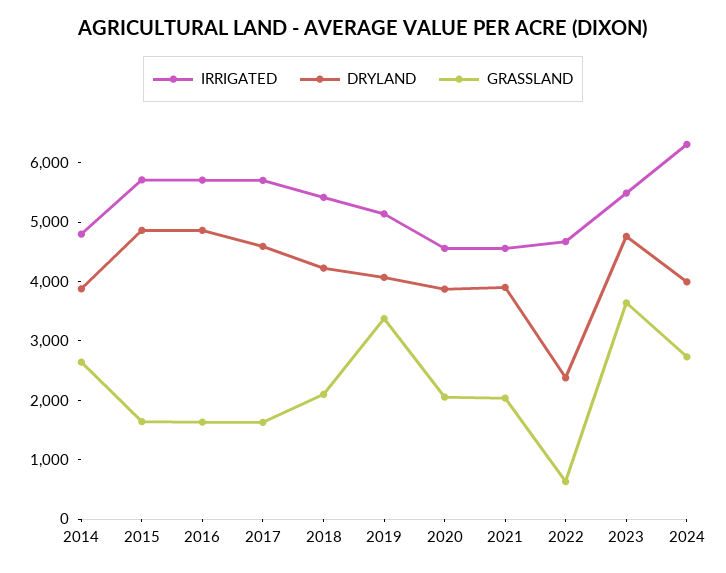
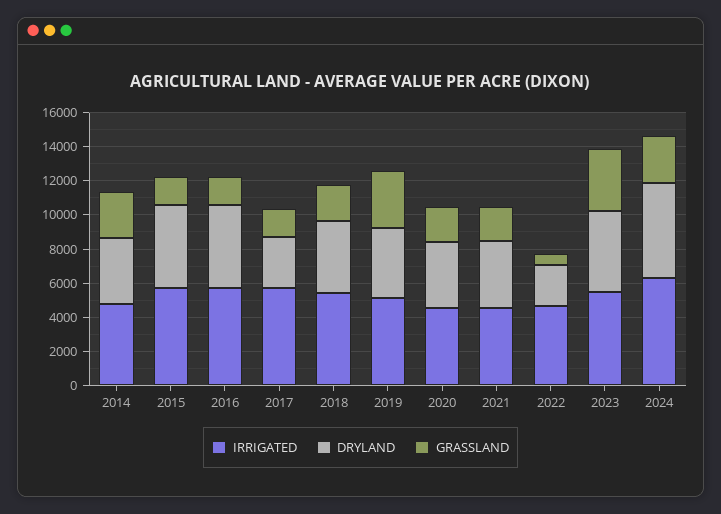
  {
    "IRRIGATED": {
      "2014": 4800,
      "2015": 5800,
      "2016": 5800,
      "2017": 5800,
      "2018": 5400,
      "2019": 5200,
      "2020": 4600,
      "2021": 4600,
      "2022": 4600,
      "2023": 5400,
      "2024": 6400
    },
    "DRYLAND": {
      "2014": 3800,
      "2015": 4800,
      "2016": 4800,
-     "2017": 4600,
+     "2017": 3000,
      "2018": 4200,
      "2019": 4000,
      "2020": 3800,
      "2021": 3800,
      "2022": 2400,
      "2023": 4800,
-     "2024": 4000
+     "2024": 5500
    },
    "GRASSLAND": {
      "2014": 2600,
      "2015": 1600,
      "2016": 1600,
      "2017": 1600,
      "2018": 2000,
      "2019": 3400,
      "2020": 2000,
      "2021": 2000,
      "2022": 600,
      "2023": 3600,
      "2024": 2800
    }
  }

